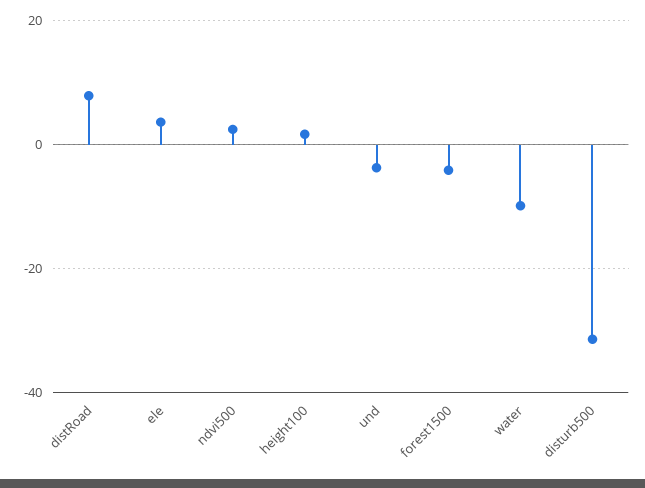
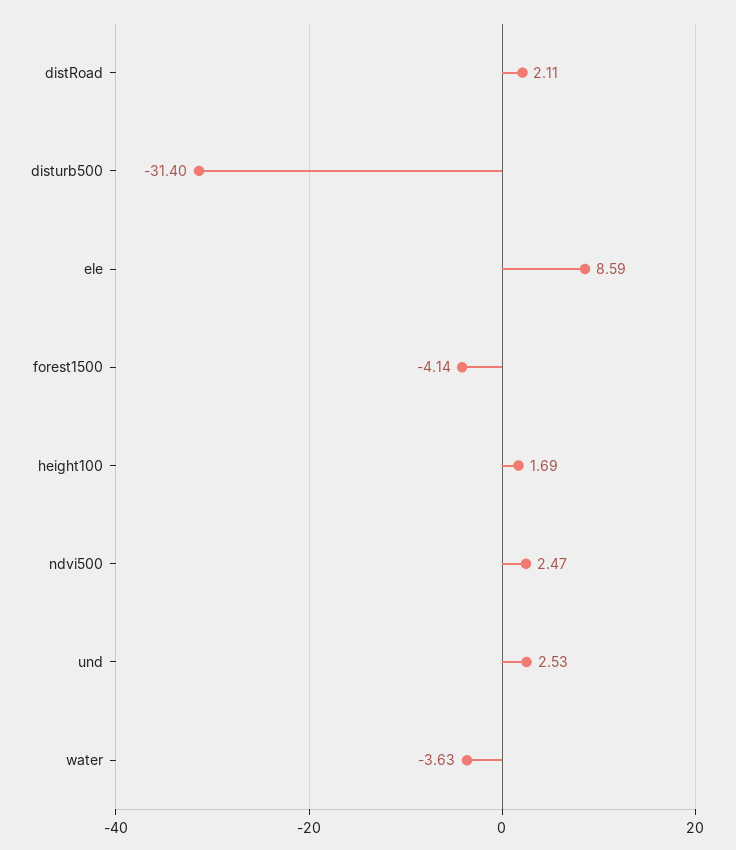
  {
-   "distRoad": 8,
+   "distRoad": 2.11,
-   "ele": 4,
+   "ele": 8.59,
    "ndvi500": 2.47,
    "height100": 1.69,
-   "und": -4,
+   "und": 2.53,
    "forest1500": -4.14,
-   "water": -10,
+   "water": -3.63,
    "disturb500": -31.4
  }

